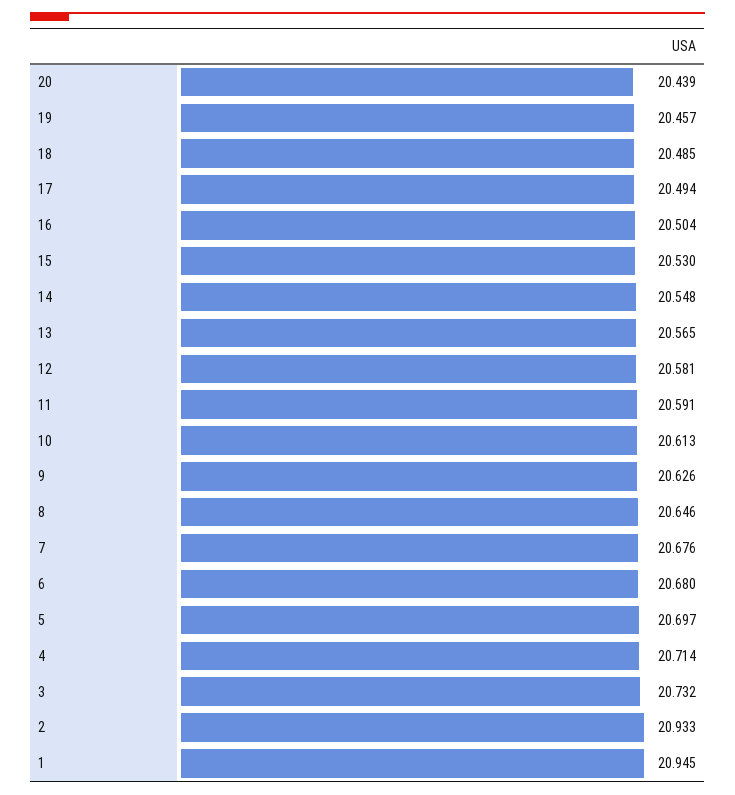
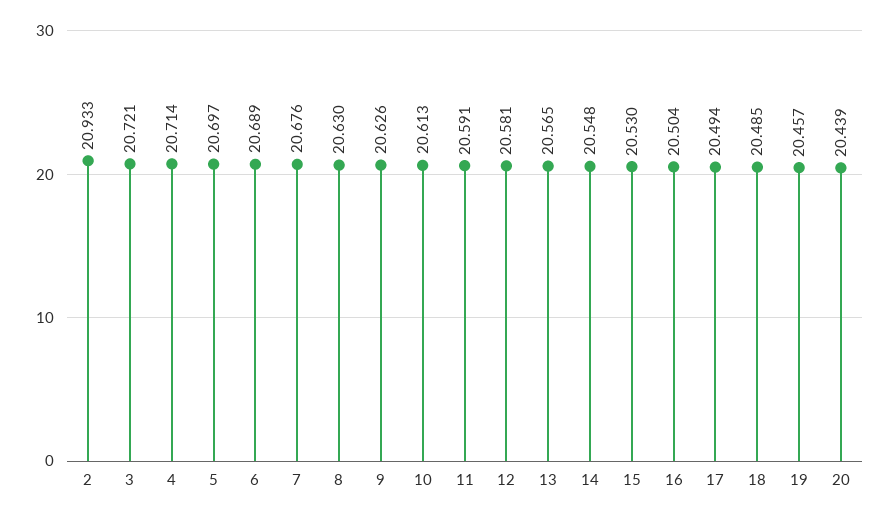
  {
    "20": 20.439,
    "19": 20.457,
    "18": 20.485,
    "17": 20.494,
    "16": 20.504,
    "15": 20.53,
    "14": 20.548,
    "13": 20.565,
    "12": 20.581,
    "11": 20.591,
    "10": 20.613,
    "9": 20.626,
-   "8": 20.646,
+   "8": 20.63,
    "7": 20.676,
-   "6": 20.68,
+   "6": 20.689,
    "5": 20.697,
    "4": 20.714,
-   "3": 20.732,
+   "3": 20.721,
-   "2": 20.933,
+   "2": 20.933
-   "1": 20.945
  }

